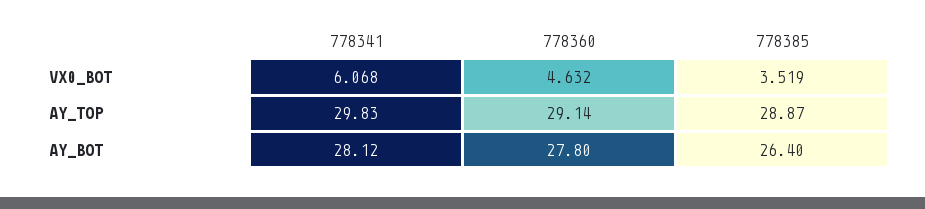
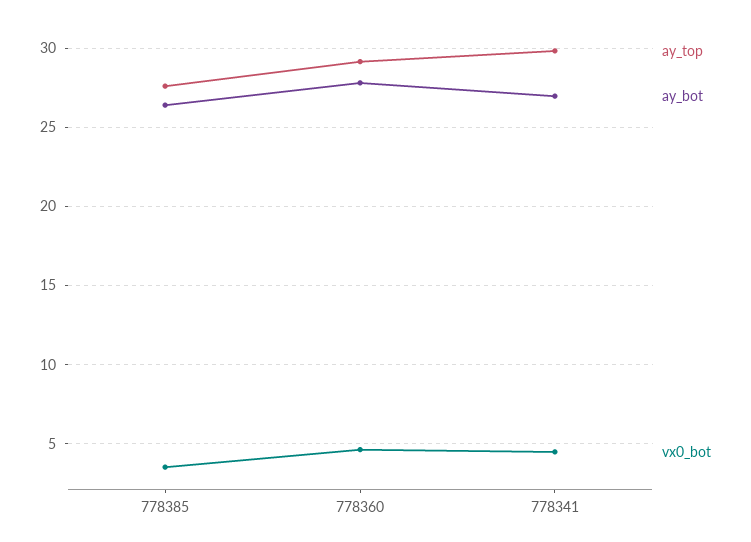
  {
    "VX0_BOT": {
-     "778341": 6.068,
+     "778341": 4.5,
      "778360": 4.632,
      "778385": 3.519
    },
    "AY_TOP": {
      "778341": 29.83,
      "778360": 29.14,
-     "778385": 28.87
+     "778385": 27.5
    },
    "AY_BOT": {
-     "778341": 28.12,
+     "778341": 27,
      "778360": 27.8,
      "778385": 26.4
    }
  }

